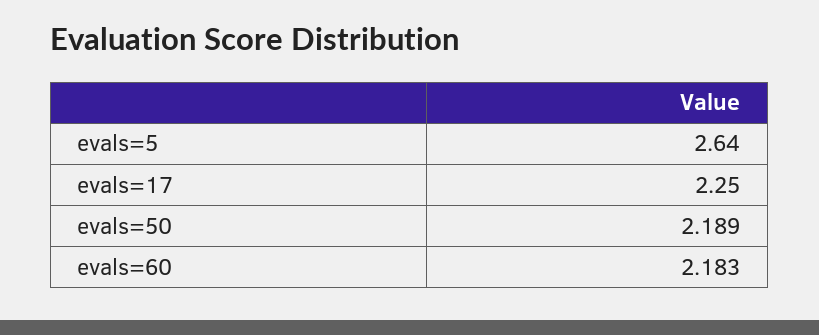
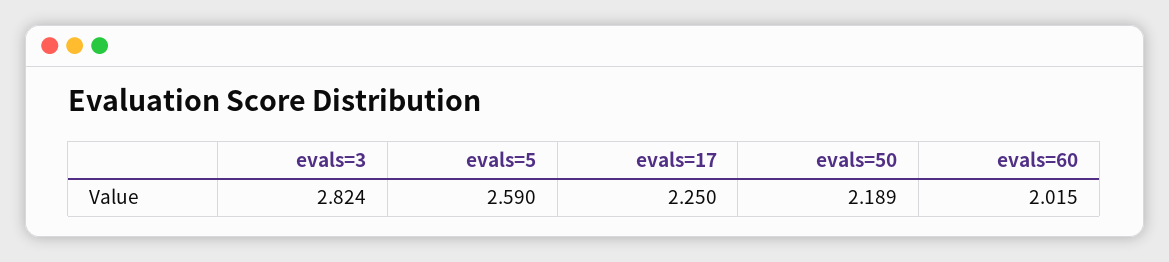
  {
-   "evals=5": 2.64,
+   "evals=5": 2.59,
    "evals=17": 2.25,
    "evals=50": 2.189,
-   "evals=60": 2.183
+   "evals=60": 2.015,
+   "evals=3": 2.824
  }

